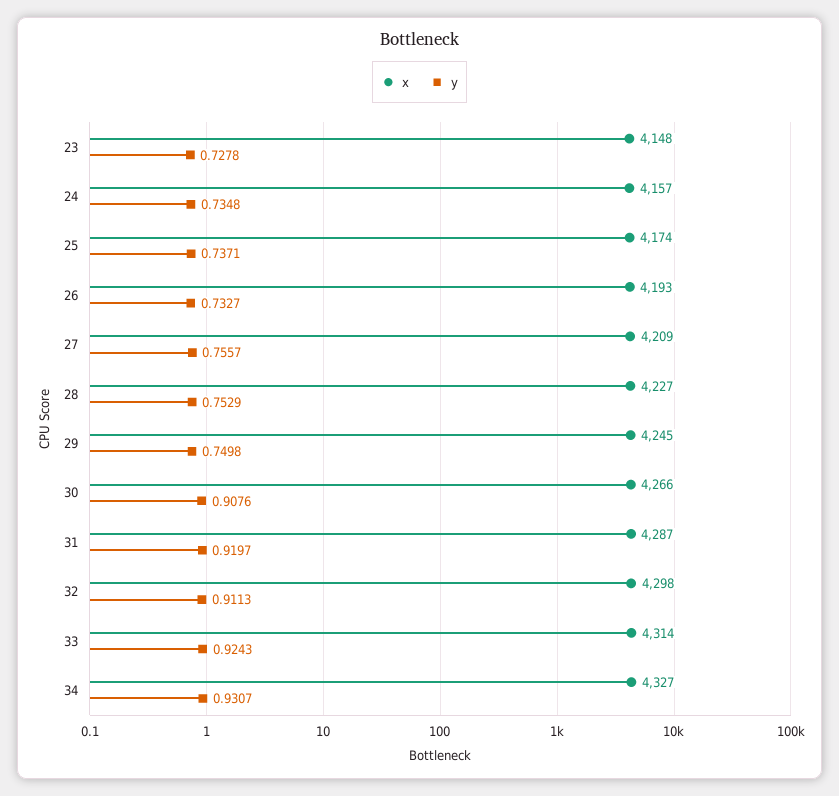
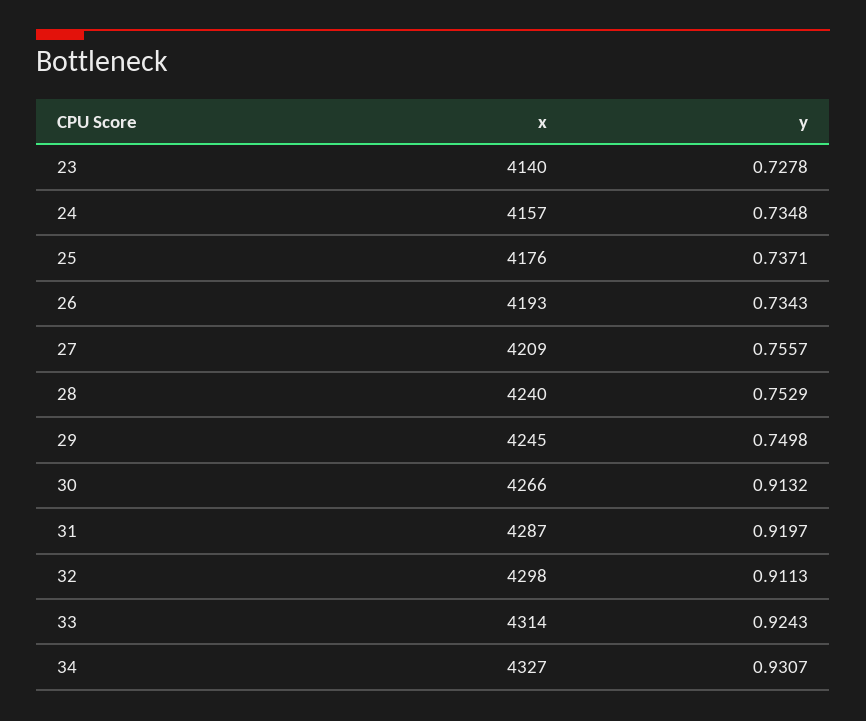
  {
    "x": {
-     "23": 4148,
+     "23": 4140,
      "24": 4157,
-     "25": 4174,
+     "25": 4176,
      "26": 4193,
      "27": 4209,
-     "28": 4227,
+     "28": 4240,
      "29": 4245,
      "30": 4266,
      "31": 4287,
      "32": 4298,
      "33": 4314,
      "34": 4327
    },
    "y": {
      "23": 0.7278,
      "24": 0.7348,
      "25": 0.7371,
-     "26": 0.7327,
+     "26": 0.7343,
      "27": 0.7557,
      "28": 0.7529,
      "29": 0.7498,
-     "30": 0.9076,
+     "30": 0.9132,
      "31": 0.9197,
      "32": 0.9113,
      "33": 0.9243,
      "34": 0.9307
    }
  }

